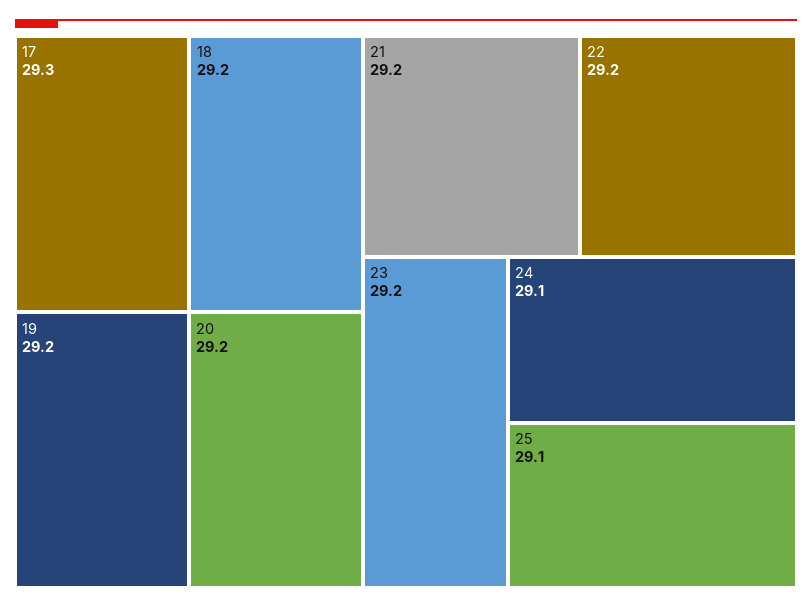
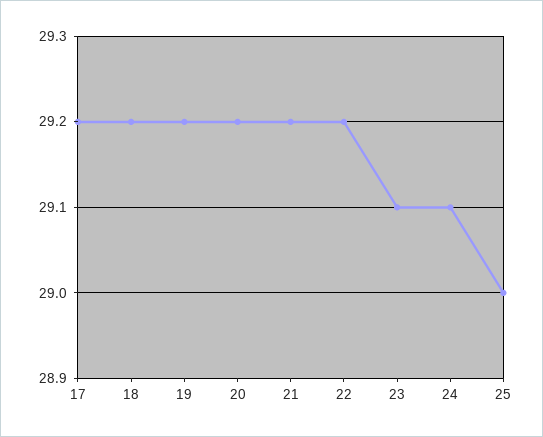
  {
-   "17": 29.3,
+   "17": 29.2,
    "18": 29.2,
    "19": 29.2,
    "20": 29.2,
    "21": 29.2,
    "22": 29.2,
-   "23": 29.2,
+   "23": 29.1,
    "24": 29.1,
-   "25": 29.1
+   "25": 29
  }

